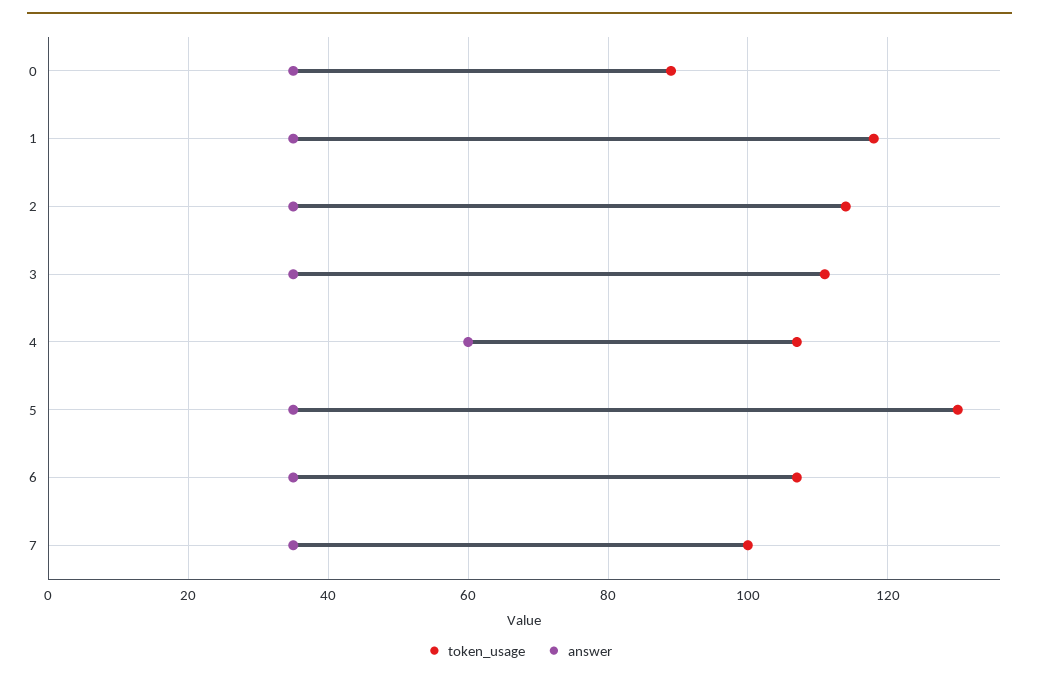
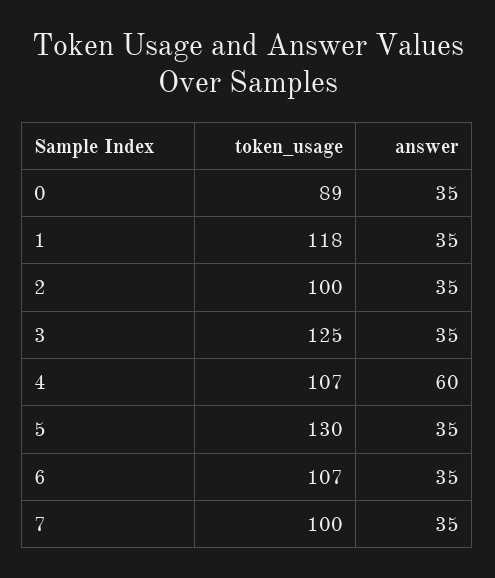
  {
    "token_usage": {
      "0": 89,
      "1": 118,
-     "2": 115,
+     "2": 100,
-     "3": 110,
+     "3": 125,
      "4": 107,
      "5": 130,
      "6": 107,
      "7": 100
    },
    "answer": {
      "0": 35,
      "1": 35,
      "2": 35,
      "3": 35,
      "4": 60,
      "5": 35,
      "6": 35,
      "7": 35
    }
  }

